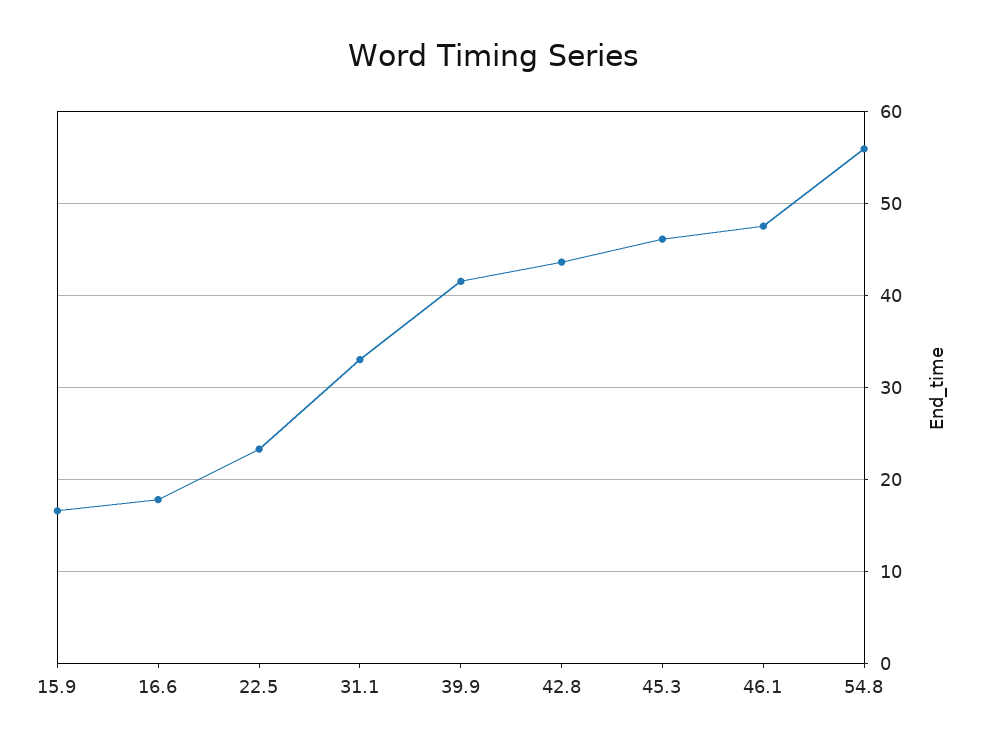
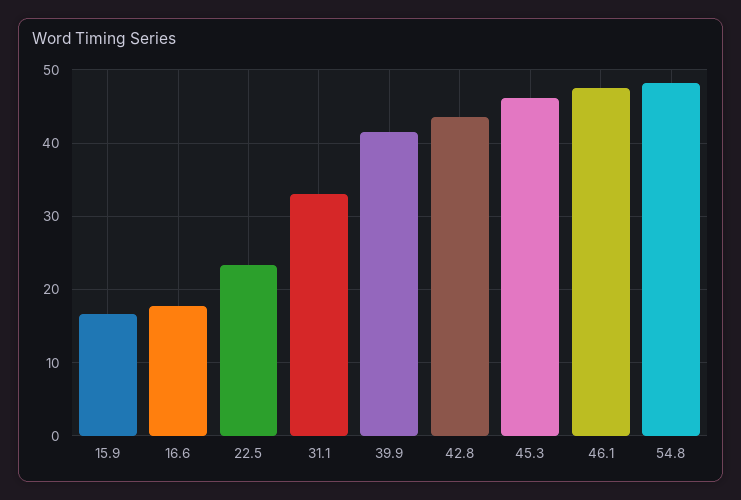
  {
    "15.9": 17,
    "16.6": 18,
    "22.5": 23,
    "31.1": 33,
    "39.9": 42,
    "42.8": 44,
    "45.3": 46,
    "46.1": 48,
-   "54.8": 56
+   "54.8": 48
  }

